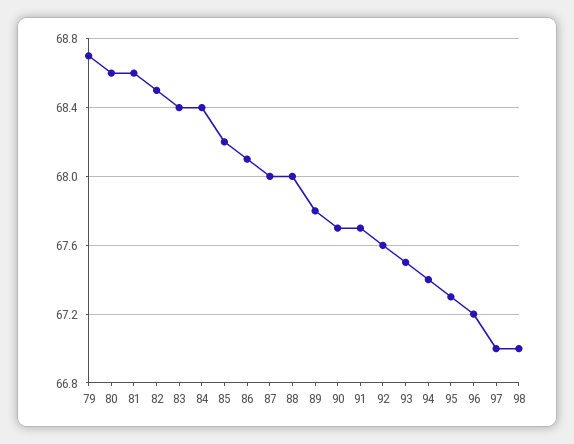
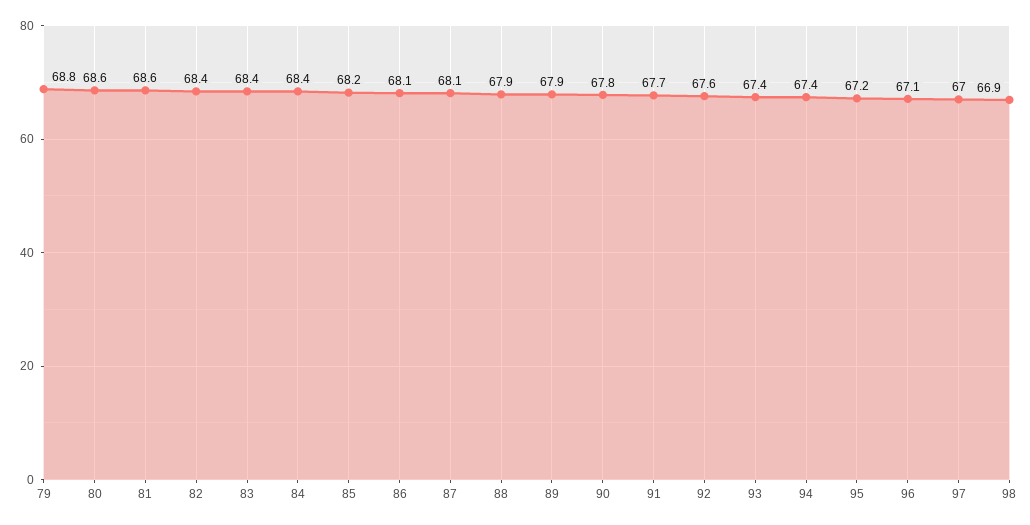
  {
-   "79": 68.7,
+   "79": 68.8,
    "80": 68.6,
    "81": 68.6,
-   "82": 68.5,
+   "82": 68.4,
    "83": 68.4,
    "84": 68.4,
    "85": 68.2,
    "86": 68.1,
-   "87": 68,
+   "87": 68.1,
-   "88": 68,
+   "88": 67.9,
-   "89": 67.8,
+   "89": 67.9,
-   "90": 67.7,
+   "90": 67.8,
    "91": 67.7,
    "92": 67.6,
-   "93": 67.5,
+   "93": 67.4,
    "94": 67.4,
-   "95": 67.3,
+   "95": 67.2,
-   "96": 67.2,
+   "96": 67.1,
    "97": 67,
-   "98": 67
+   "98": 66.9
  }

